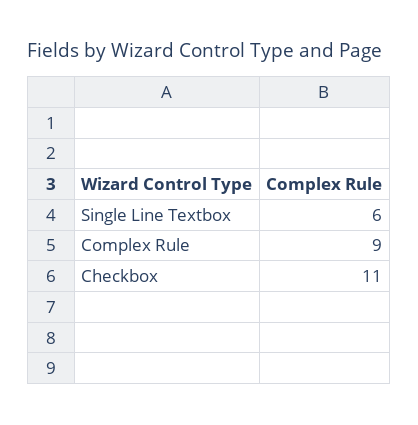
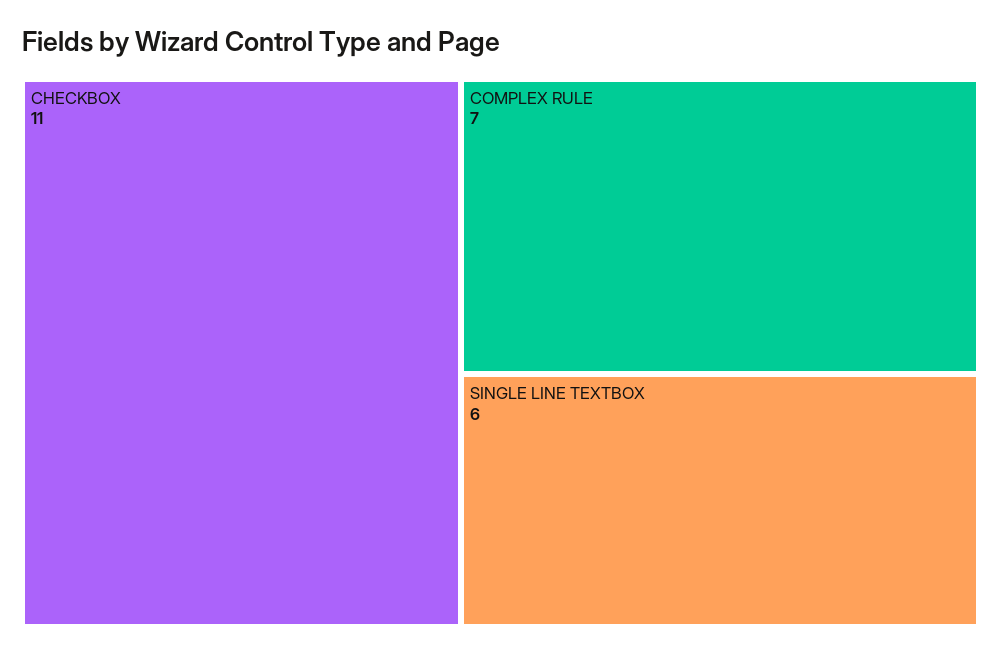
  {
    "Single Line Textbox": 6,
-   "Complex Rule": 9,
+   "Complex Rule": 7,
    "Checkbox": 11
  }

